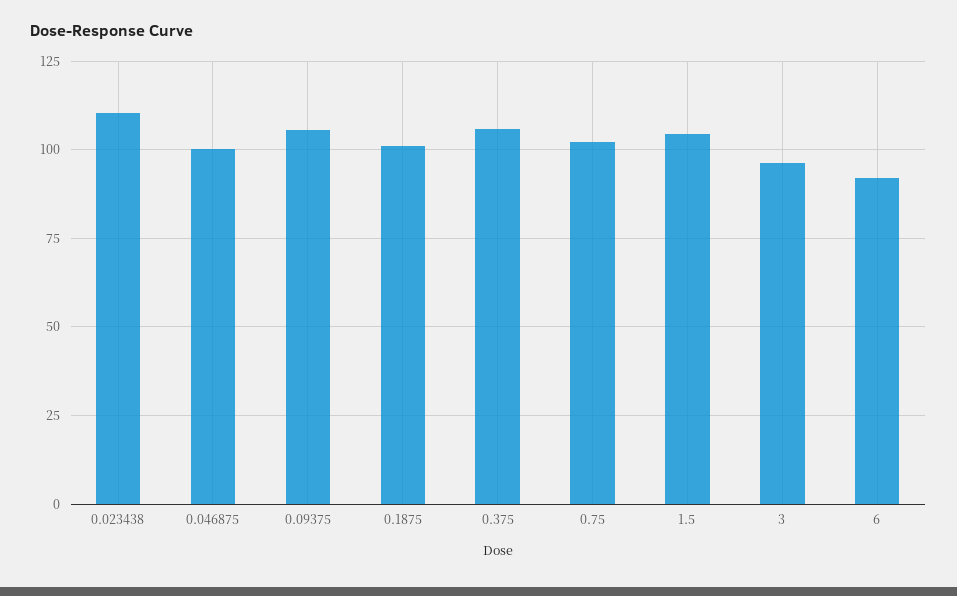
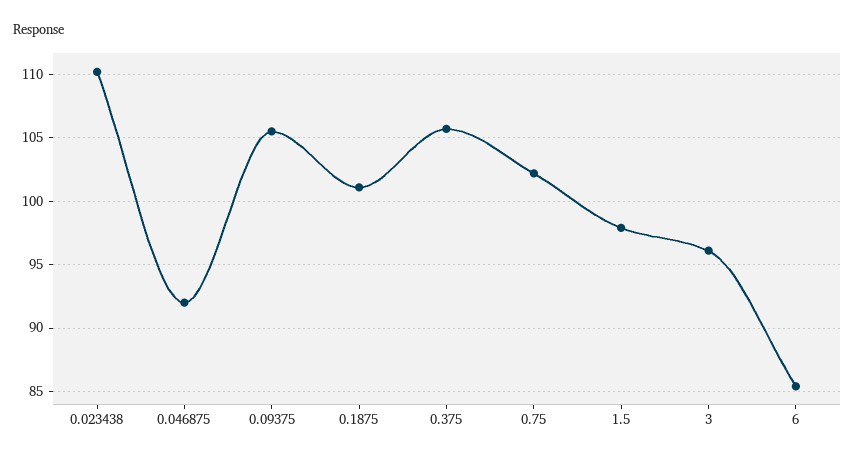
  {
    "0.023438": 110,
-   "0.046875": 100,
+   "0.046875": 92,
    "0.09375": 105.5,
    "0.1875": 101,
    "0.375": 105.5,
    "0.75": 102,
-   "1.5": 105,
+   "1.5": 98,
    "3": 96,
-   "6": 92.5
+   "6": 85.5
  }

